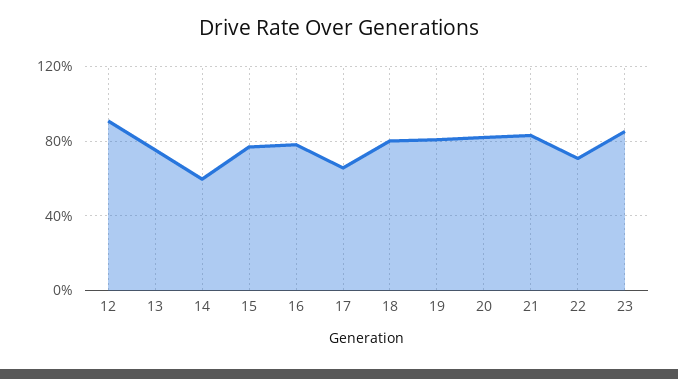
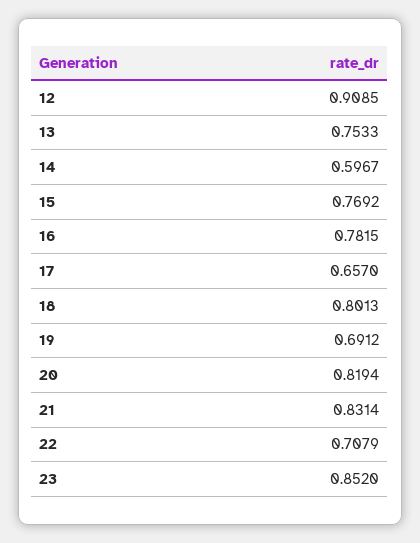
  {
    "12": 0.9085,
    "13": 0.7533,
    "14": 0.5967,
    "15": 0.7692,
    "16": 0.7815,
    "17": 0.657,
    "18": 0.8013,
-   "19": 0.8,
+   "19": 0.6912,
    "20": 0.8194,
    "21": 0.8314,
    "22": 0.7079,
    "23": 0.852
  }

